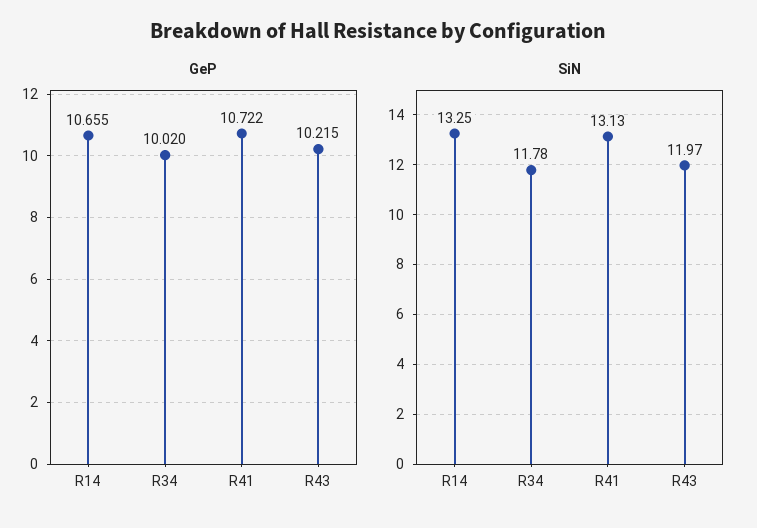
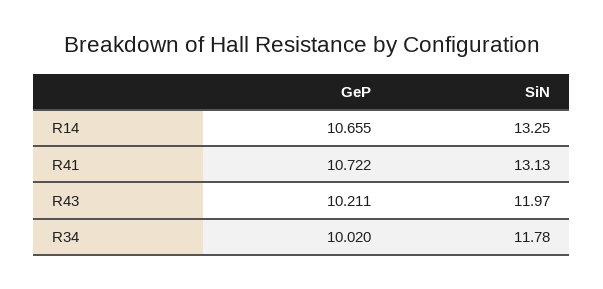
  {
    "GeP": {
      "R14": 10.655,
      "R34": 10.02,
      "R41": 10.722,
-     "R43": 10.215
+     "R43": 10.211
    },
    "SiN": {
      "R14": 13.25,
      "R34": 11.78,
      "R41": 13.13,
      "R43": 11.97
    }
  }

